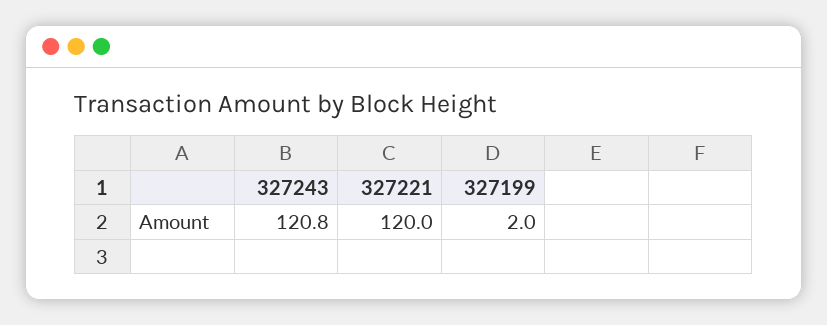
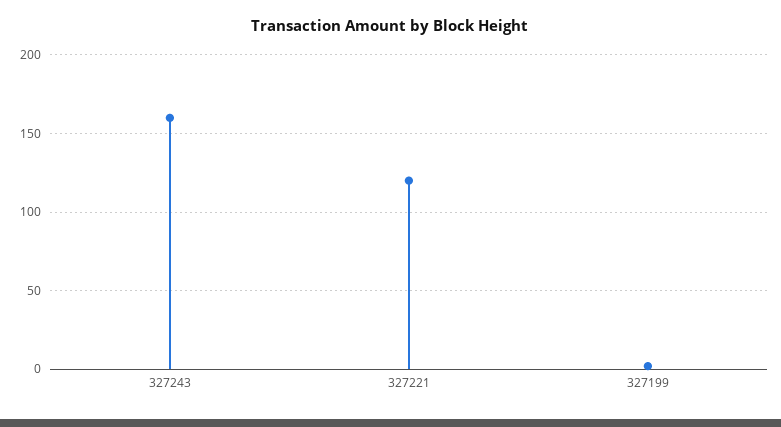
  {
-   "327243": 120.8,
+   "327243": 160,
    "327221": 120,
    "327199": 2
  }

